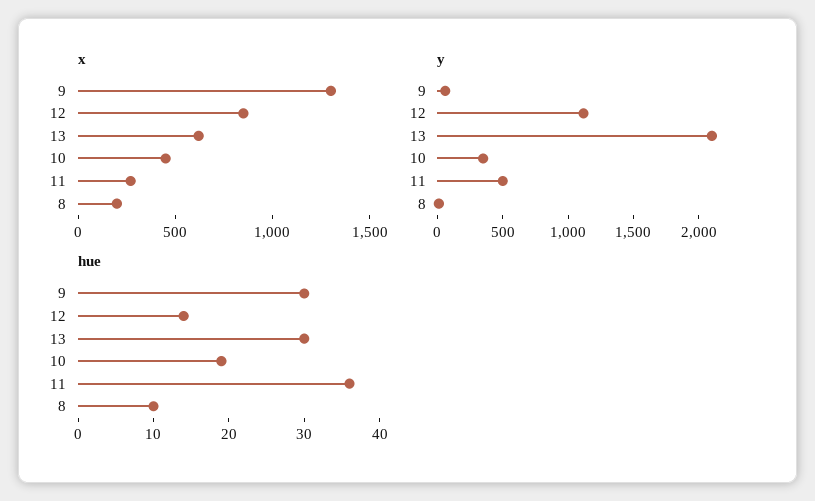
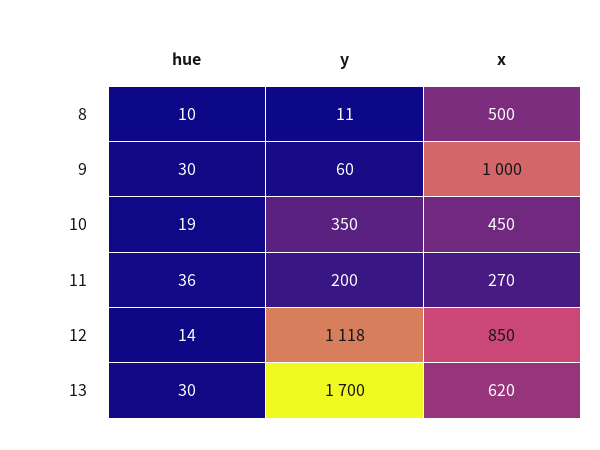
  {
    "x": {
-     "9": 1300,
+     "9": 1000,
      "12": 850,
      "13": 620,
      "10": 450,
      "11": 270,
-     "8": 200
+     "8": 500
    },
    "y": {
      "9": 60,
      "12": 1118,
-     "13": 2100,
+     "13": 1700,
      "10": 350,
-     "11": 500,
+     "11": 200,
      "8": 11
    },
    "hue": {
      "9": 30,
      "12": 14,
      "13": 30,
      "10": 19,
      "11": 36,
      "8": 10
    }
  }

